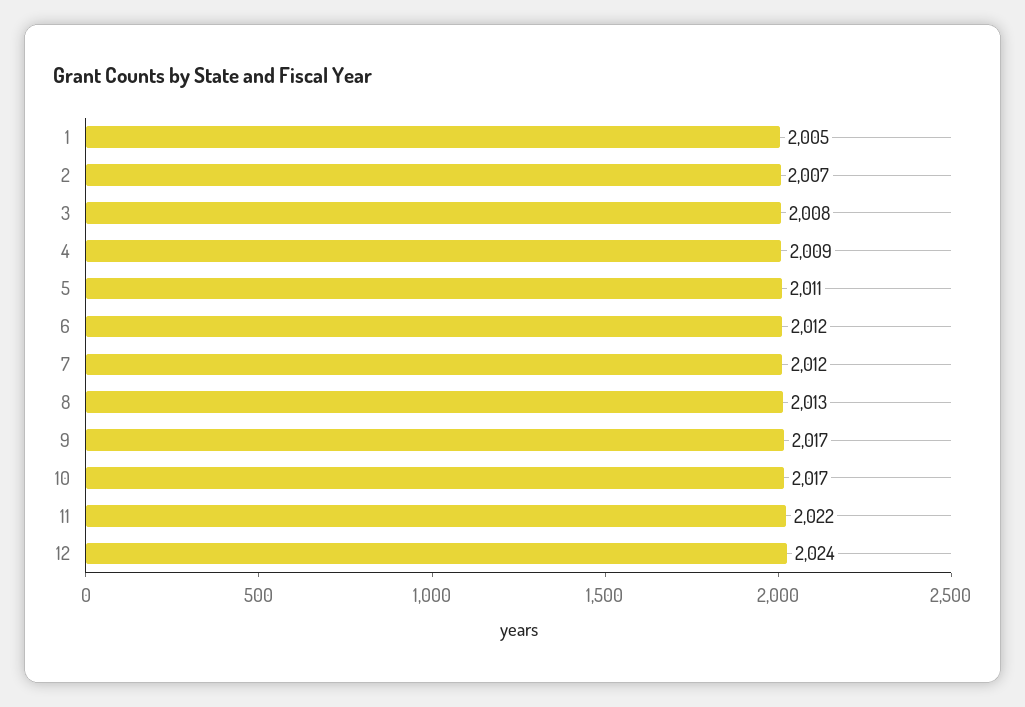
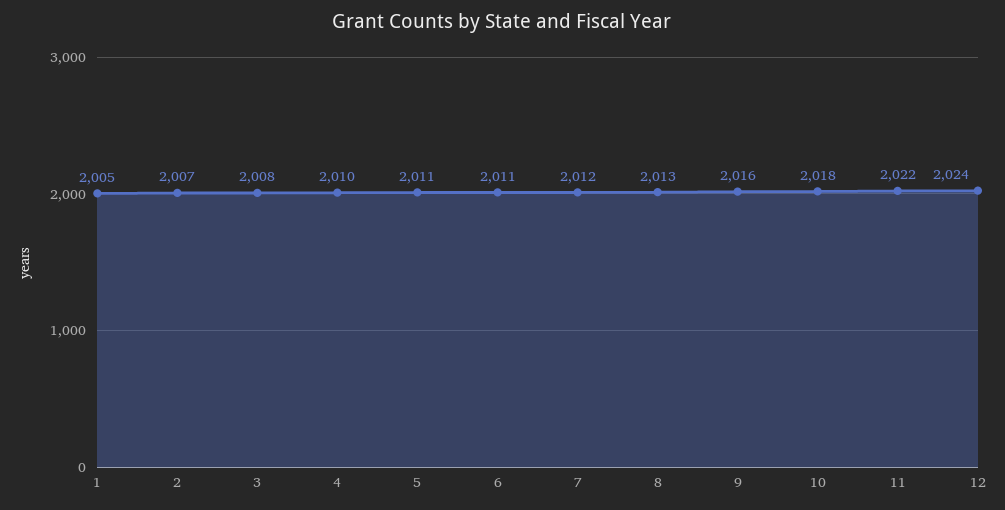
  {
    "1": 2005,
    "2": 2007,
    "3": 2008,
-   "4": 2009,
+   "4": 2010,
    "5": 2011,
-   "6": 2012,
+   "6": 2011,
    "7": 2012,
    "8": 2013,
-   "9": 2017,
+   "9": 2016,
-   "10": 2017,
+   "10": 2018,
    "11": 2022,
    "12": 2024
  }

